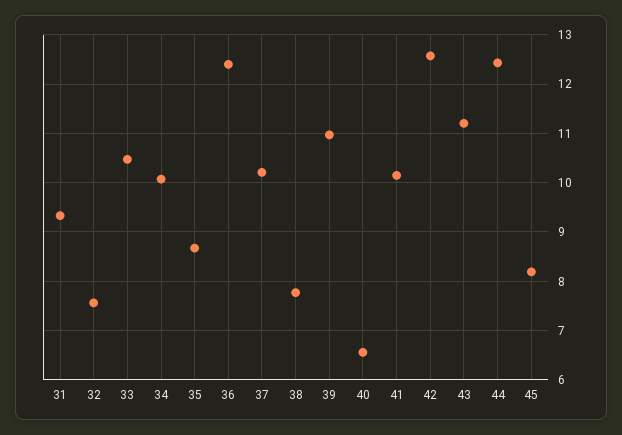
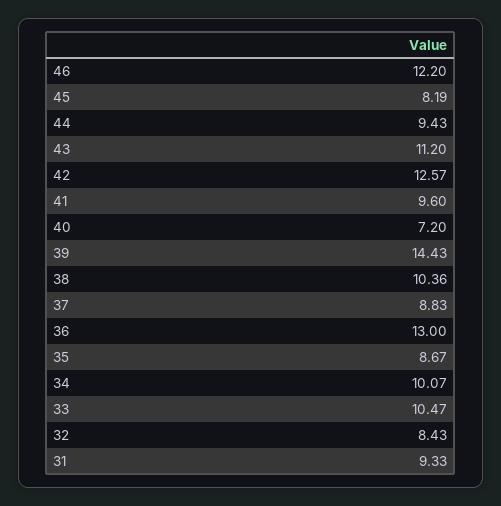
  {
    "31": 9.33,
-   "32": 7.6,
+   "32": 8.43,
    "33": 10.47,
    "34": 10.07,
    "35": 8.67,
-   "36": 12.4,
+   "36": 13,
-   "37": 10.2,
+   "37": 8.83,
-   "38": 7.8,
+   "38": 10.36,
-   "39": 11,
+   "39": 14.43,
-   "40": 6.6,
+   "40": 7.2,
-   "41": 10.2,
+   "41": 9.6,
    "42": 12.57,
    "43": 11.2,
-   "44": 12.4,
+   "44": 9.43,
-   "45": 8.19
+   "45": 8.19,
+   "46": 12.2
  }

